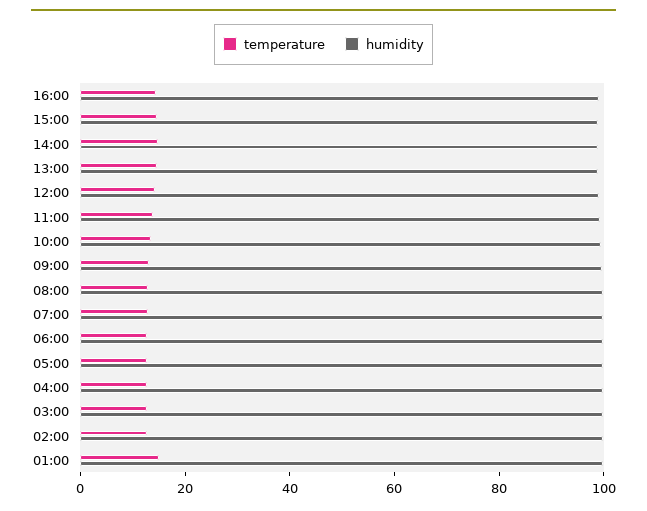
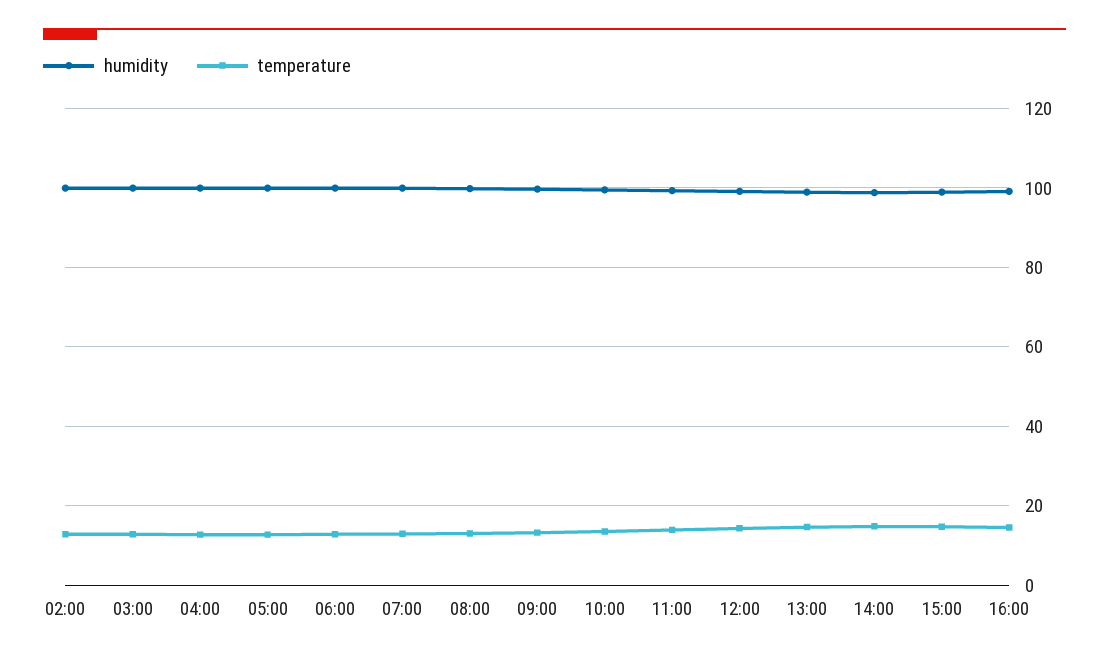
  {
    "temperature": {
      "16:00": 14,
      "15:00": 14,
      "14:00": 14,
      "13:00": 14,
      "12:00": 14,
      "11:00": 14,
      "10:00": 14,
      "09:00": 14,
      "08:00": 14,
      "07:00": 12,
      "06:00": 12,
      "05:00": 12,
      "04:00": 12,
      "03:00": 12,
-     "02:00": 12,
+     "02:00": 12
-     "01:00": 15
    },
    "humidity": {
      "16:00": 100,
      "15:00": 98,
      "14:00": 98,
      "13:00": 98,
      "12:00": 100,
      "11:00": 100,
      "10:00": 100,
      "09:00": 100,
      "08:00": 100,
      "07:00": 100,
      "06:00": 100,
      "05:00": 100,
      "04:00": 100,
      "03:00": 100,
-     "02:00": 100,
+     "02:00": 100
-     "01:00": 100
    }
  }

